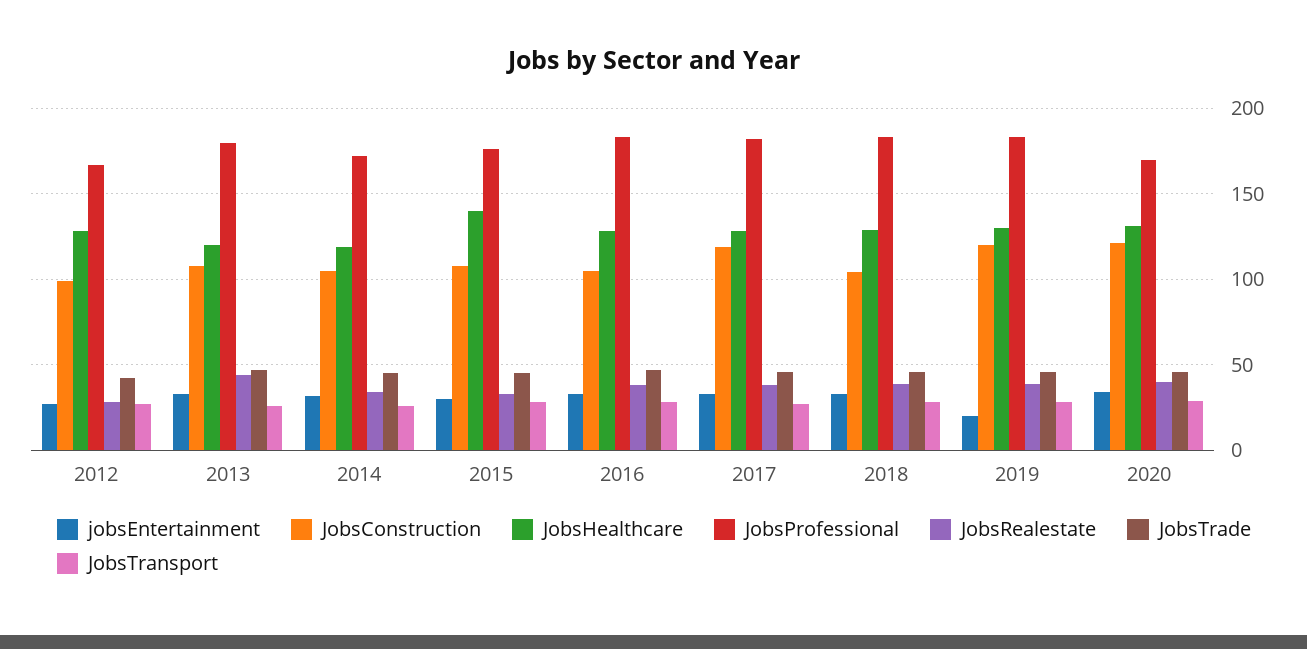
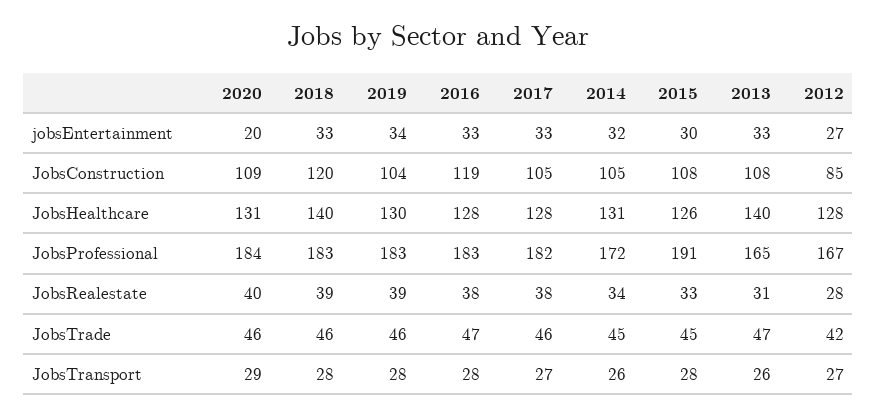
  {
    "jobsEntertainment": {
      "2012": 27,
      "2013": 33,
      "2014": 32,
      "2015": 30,
      "2016": 33,
      "2017": 33,
      "2018": 33,
-     "2019": 20,
+     "2019": 34,
-     "2020": 35
+     "2020": 20
    },
    "JobsConstruction": {
-     "2012": 100,
+     "2012": 85,
      "2013": 108,
      "2014": 105,
      "2015": 108,
-     "2016": 105,
+     "2016": 119,
-     "2017": 120,
+     "2017": 105,
-     "2018": 105,
+     "2018": 120,
-     "2019": 120,
+     "2019": 104,
-     "2020": 120
+     "2020": 109
    },
    "JobsHealthcare": {
      "2012": 128,
-     "2013": 120,
+     "2013": 140,
-     "2014": 120,
+     "2014": 131,
-     "2015": 140,
+     "2015": 126,
      "2016": 128,
      "2017": 128,
-     "2018": 130,
+     "2018": 140,
      "2019": 130,
      "2020": 131
    },
    "JobsProfessional": {
      "2012": 167,
-     "2013": 180,
+     "2013": 165,
      "2014": 172,
-     "2015": 175,
+     "2015": 191,
      "2016": 183,
      "2017": 182,
      "2018": 183,
      "2019": 183,
-     "2020": 170
+     "2020": 184
    },
    "JobsRealestate": {
      "2012": 28,
-     "2013": 45,
+     "2013": 31,
      "2014": 34,
      "2015": 33,
      "2016": 38,
      "2017": 38,
      "2018": 39,
      "2019": 39,
      "2020": 40
    },
    "JobsTrade": {
      "2012": 42,
      "2013": 47,
      "2014": 45,
      "2015": 45,
      "2016": 47,
      "2017": 46,
      "2018": 46,
      "2019": 46,
      "2020": 46
    },
    "JobsTransport": {
      "2012": 27,
      "2013": 26,
      "2014": 26,
      "2015": 28,
      "2016": 28,
      "2017": 27,
      "2018": 28,
      "2019": 28,
      "2020": 29
    }
  }

